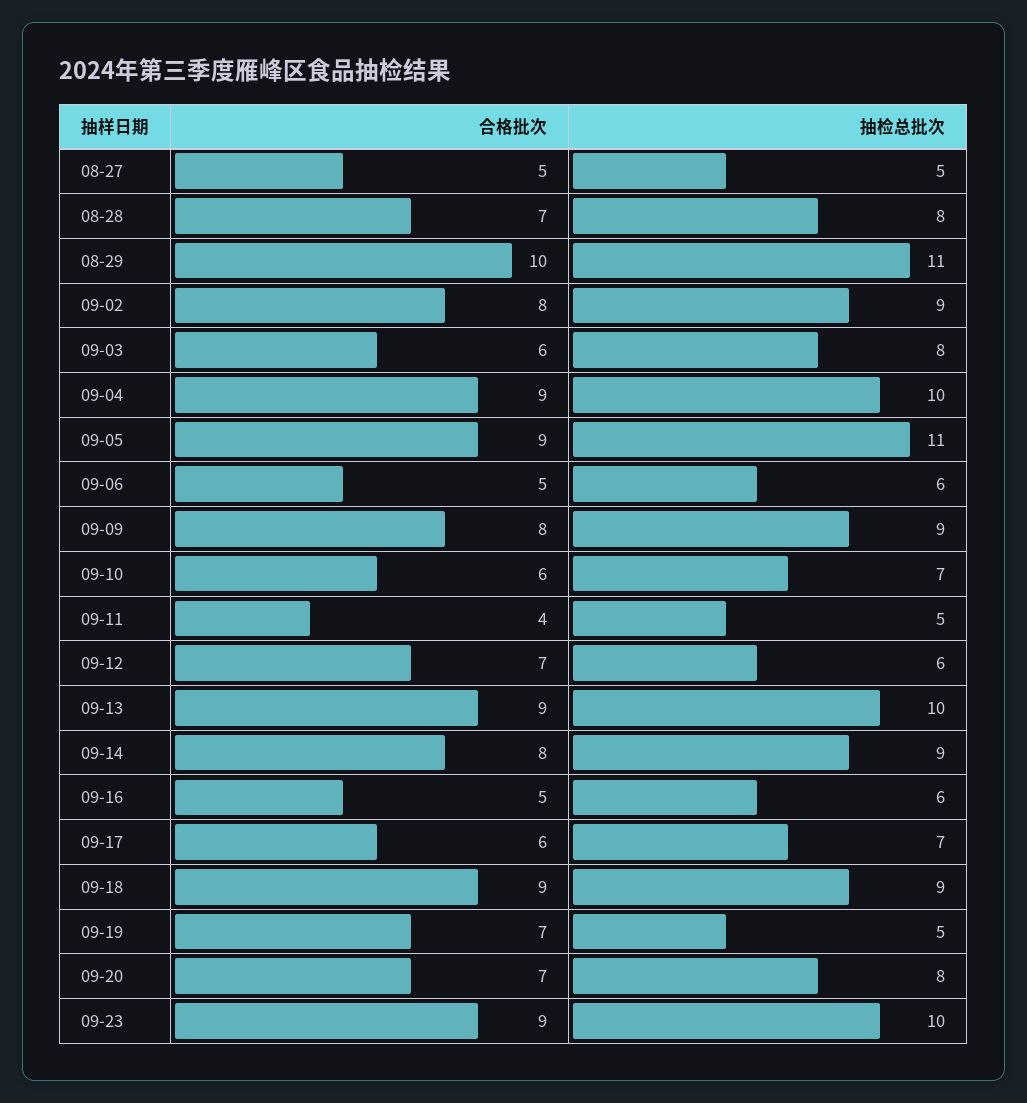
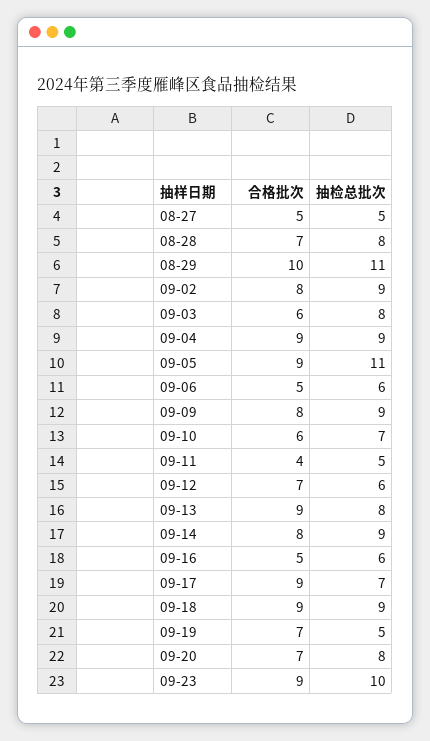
  {
    "合格批次": {
      "08-27": 5,
      "08-28": 7,
      "08-29": 10,
      "09-02": 8,
      "09-03": 6,
      "09-04": 9,
      "09-05": 9,
      "09-06": 5,
      "09-09": 8,
      "09-10": 6,
      "09-11": 4,
      "09-12": 7,
      "09-13": 9,
      "09-14": 8,
      "09-16": 5,
-     "09-17": 6,
+     "09-17": 9,
      "09-18": 9,
      "09-19": 7,
      "09-20": 7,
      "09-23": 9
    },
    "抽检总批次": {
      "08-27": 5,
      "08-28": 8,
      "08-29": 11,
      "09-02": 9,
      "09-03": 8,
-     "09-04": 10,
+     "09-04": 9,
      "09-05": 11,
      "09-06": 6,
      "09-09": 9,
      "09-10": 7,
      "09-11": 5,
      "09-12": 6,
-     "09-13": 10,
+     "09-13": 8,
      "09-14": 9,
      "09-16": 6,
      "09-17": 7,
      "09-18": 9,
      "09-19": 5,
      "09-20": 8,
      "09-23": 10
    }
  }

